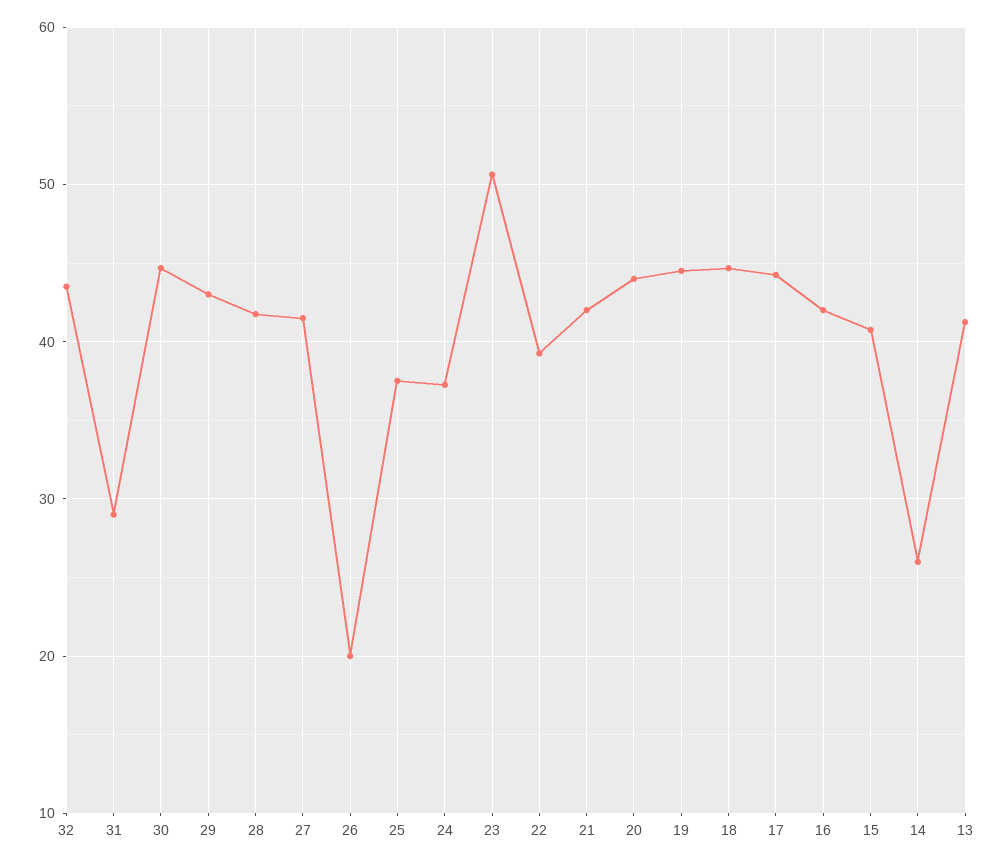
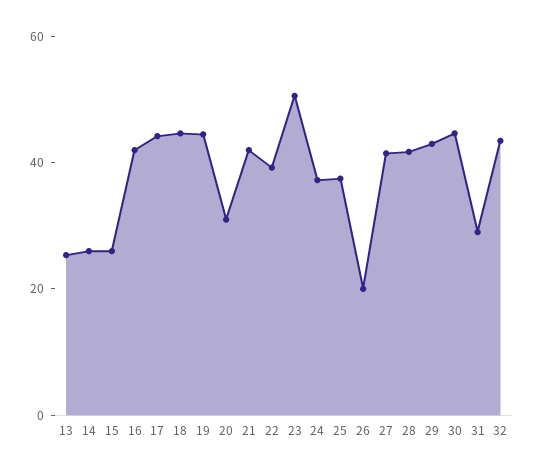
  {
    "32": 44,
    "31": 29,
    "30": 45,
    "29": 43,
    "28": 42,
    "27": 42,
    "26": 20,
    "25": 38,
    "24": 37,
    "23": 51,
    "22": 39,
    "21": 42,
-   "20": 44,
+   "20": 30,
    "19": 45,
    "18": 45,
    "17": 44,
    "16": 42,
-   "15": 41,
+   "15": 25,
    "14": 26,
-   "13": 41
+   "13": 25
  }

